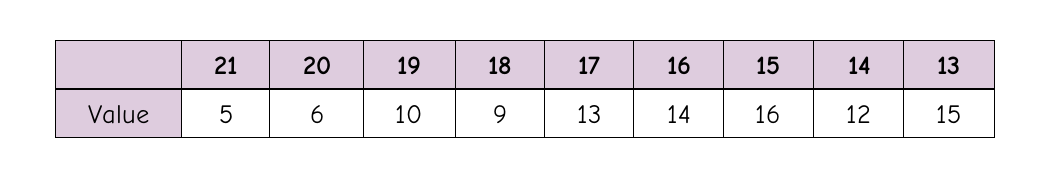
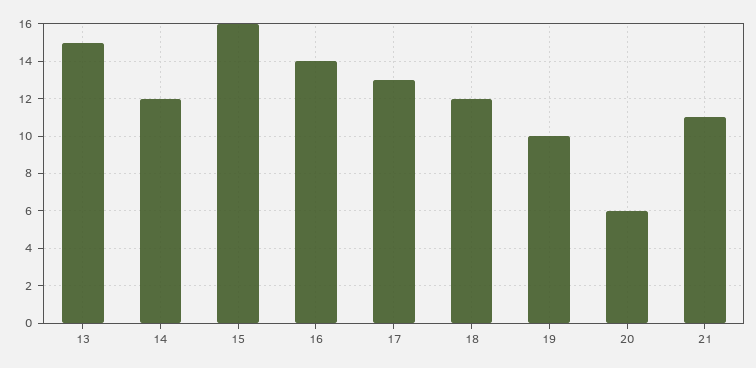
  {
-   "21": 5,
+   "21": 11,
    "20": 6,
    "19": 10,
-   "18": 9,
+   "18": 12,
    "17": 13,
    "16": 14,
    "15": 16,
    "14": 12,
    "13": 15
  }

